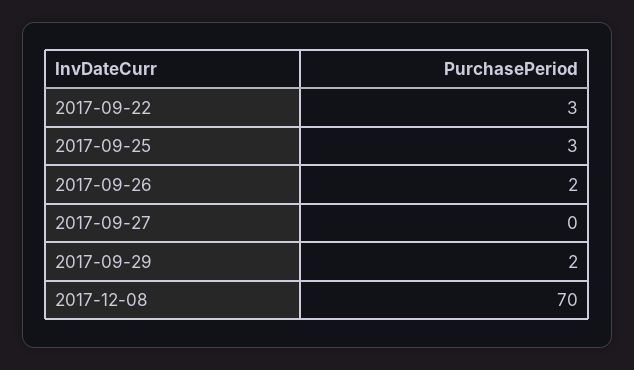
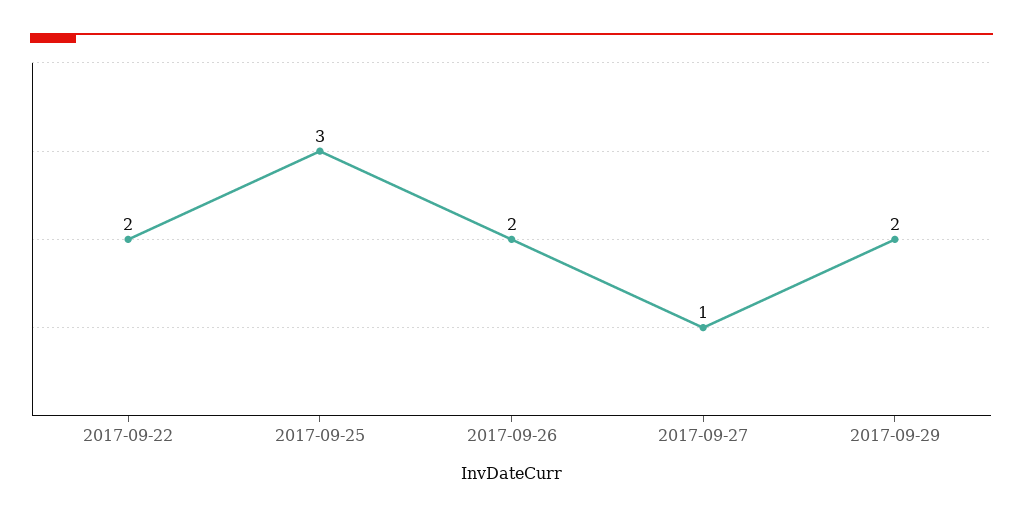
  {
-   "2017-09-22": 3,
+   "2017-09-22": 2,
    "2017-09-25": 3,
    "2017-09-26": 2,
-   "2017-09-27": 0,
+   "2017-09-27": 1,
-   "2017-09-29": 2,
+   "2017-09-29": 2
-   "2017-12-08": 70
  }

